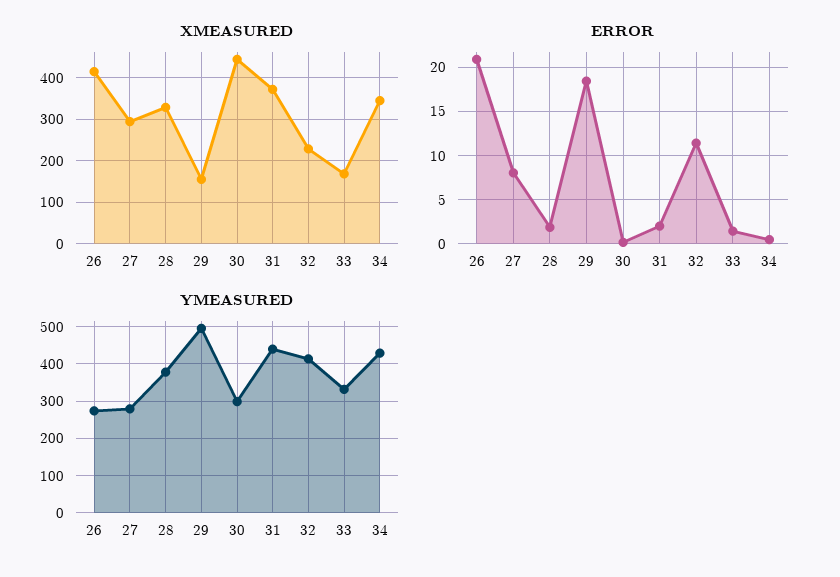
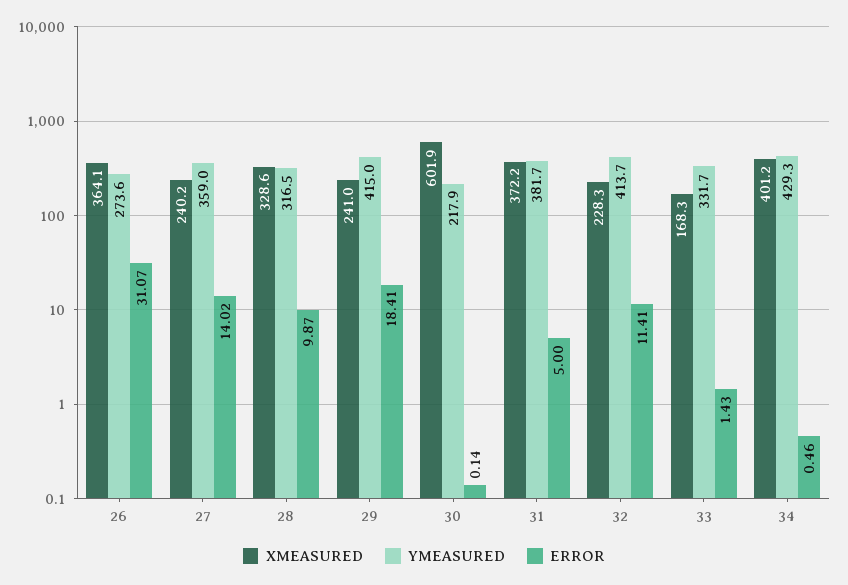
  {
    "XMEASURED": {
-     "26": 420,
+     "26": 364.1,
-     "27": 300,
+     "27": 240.2,
      "28": 328.6,
-     "29": 160,
+     "29": 241,
-     "30": 440,
+     "30": 601.9,
      "31": 372.2,
      "32": 228.3,
      "33": 168.3,
-     "34": 340
+     "34": 401.2
    },
    "ERROR": {
-     "26": 21,
+     "26": 31.07,
-     "27": 8,
+     "27": 14.02,
-     "28": 2,
+     "28": 9.87,
      "29": 18.41,
      "30": 0.14,
-     "31": 2,
+     "31": 5,
      "32": 11.41,
      "33": 1.43,
      "34": 0.46
    },
    "YMEASURED": {
      "26": 273.6,
-     "27": 280,
+     "27": 359,
-     "28": 380,
+     "28": 316.5,
-     "29": 500,
+     "29": 415,
-     "30": 300,
+     "30": 217.9,
-     "31": 440,
+     "31": 381.7,
      "32": 413.7,
      "33": 331.7,
      "34": 429.3
    }
  }

